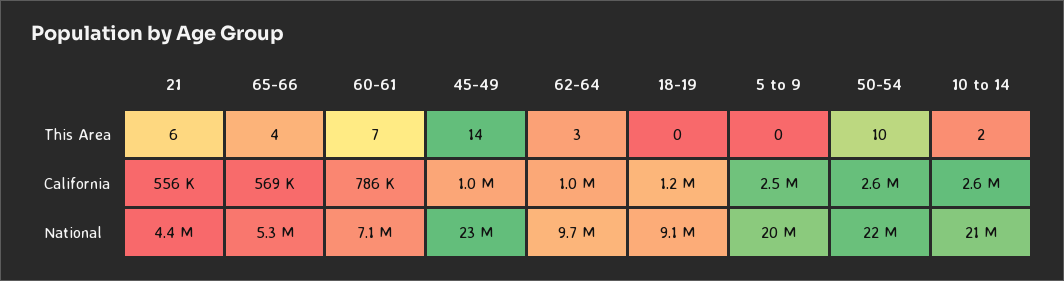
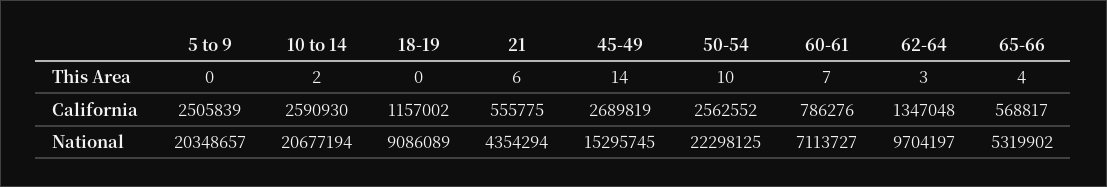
  {
    "21": {
      "This Area": 6,
      "California": 555775,
      "National": 4354294
    },
    "65-66": {
      "This Area": 4,
      "California": 568817,
      "National": 5319902
    },
    "60-61": {
      "This Area": 7,
      "California": 786276,
      "National": 7113727
    },
    "45-49": {
      "This Area": 14,
-     "California": 1000000,
+     "California": 2689819,
-     "National": 23000000
+     "National": 15295745
    },
    "62-64": {
      "This Area": 3,
-     "California": 1000000,
+     "California": 1347048,
      "National": 9704197
    },
    "18-19": {
      "This Area": 0,
      "California": 1157002,
      "National": 9086089
    },
    "5 to 9": {
      "This Area": 0,
      "California": 2505839,
      "National": 20348657
    },
    "50-54": {
      "This Area": 10,
      "California": 2562552,
      "National": 22298125
    },
    "10 to 14": {
      "This Area": 2,
      "California": 2590930,
      "National": 20677194
    }
  }

